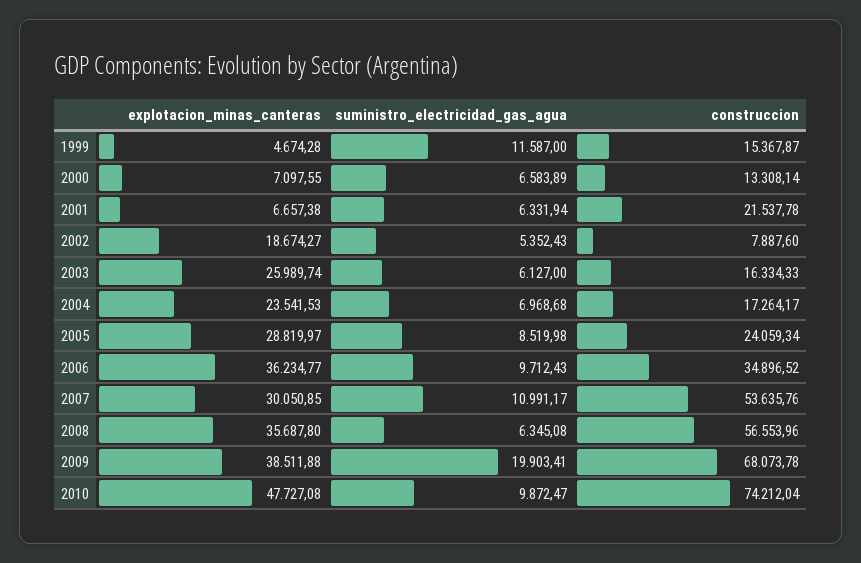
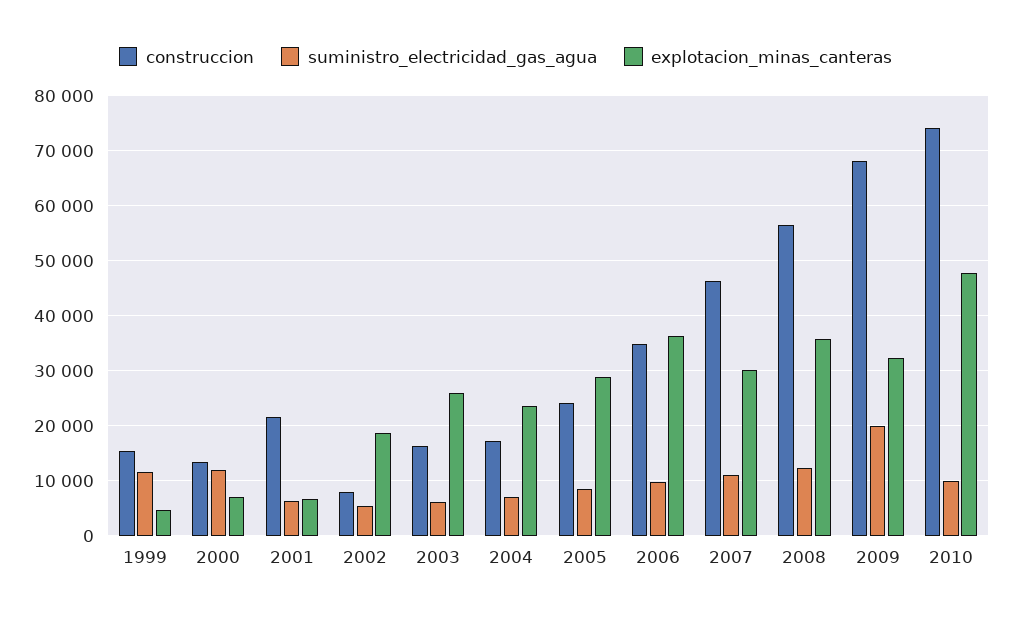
  {
    "explotacion_minas_canteras": {
      "1999": 4674.28,
      "2000": 7097.55,
      "2001": 6657.38,
      "2002": 18674.27,
      "2003": 25989.74,
      "2004": 23541.53,
      "2005": 28819.97,
      "2006": 36234.77,
      "2007": 30050.85,
      "2008": 35687.8,
-     "2009": 38511.88,
+     "2009": 32000,
      "2010": 47727.08
    },
    "suministro_electricidad_gas_agua": {
      "1999": 11587,
-     "2000": 6583.89,
+     "2000": 12000,
      "2001": 6331.94,
      "2002": 5352.43,
      "2003": 6127,
      "2004": 6968.68,
      "2005": 8519.98,
      "2006": 9712.43,
      "2007": 10991.17,
-     "2008": 6345.08,
+     "2008": 12000,
      "2009": 19903.41,
      "2010": 9872.47
    },
    "construccion": {
      "1999": 15367.87,
      "2000": 13308.14,
      "2001": 21537.78,
      "2002": 7887.6,
      "2003": 16334.33,
      "2004": 17264.17,
      "2005": 24059.34,
      "2006": 34896.52,
-     "2007": 53635.76,
+     "2007": 46000,
      "2008": 56553.96,
      "2009": 68073.78,
      "2010": 74212.04
    }
  }

